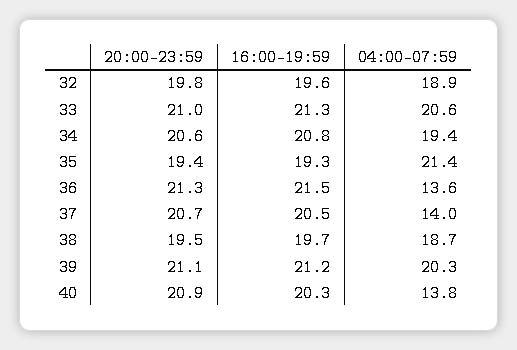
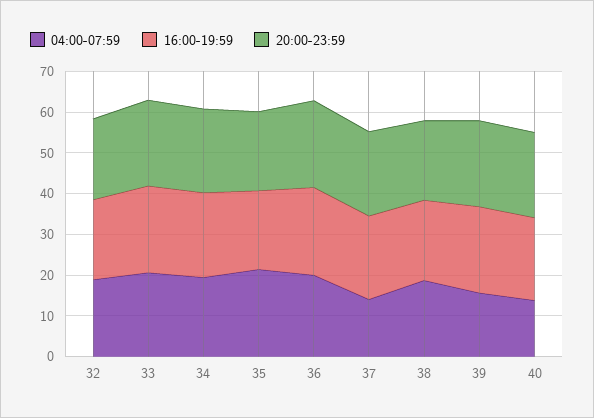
  {
    "20:00-23:59": {
      "32": 19.8,
      "33": 21,
      "34": 20.6,
      "35": 19.4,
      "36": 21.3,
      "37": 20.7,
      "38": 19.5,
      "39": 21.1,
      "40": 20.9
    },
    "16:00-19:59": {
      "32": 19.6,
      "33": 21.3,
      "34": 20.8,
      "35": 19.3,
      "36": 21.5,
      "37": 20.5,
      "38": 19.7,
      "39": 21.2,
      "40": 20.3
    },
    "04:00-07:59": {
      "32": 18.9,
      "33": 20.6,
      "34": 19.4,
      "35": 21.4,
-     "36": 13.6,
+     "36": 20,
      "37": 14,
      "38": 18.7,
-     "39": 20.3,
+     "39": 16,
      "40": 13.8
    }
  }

